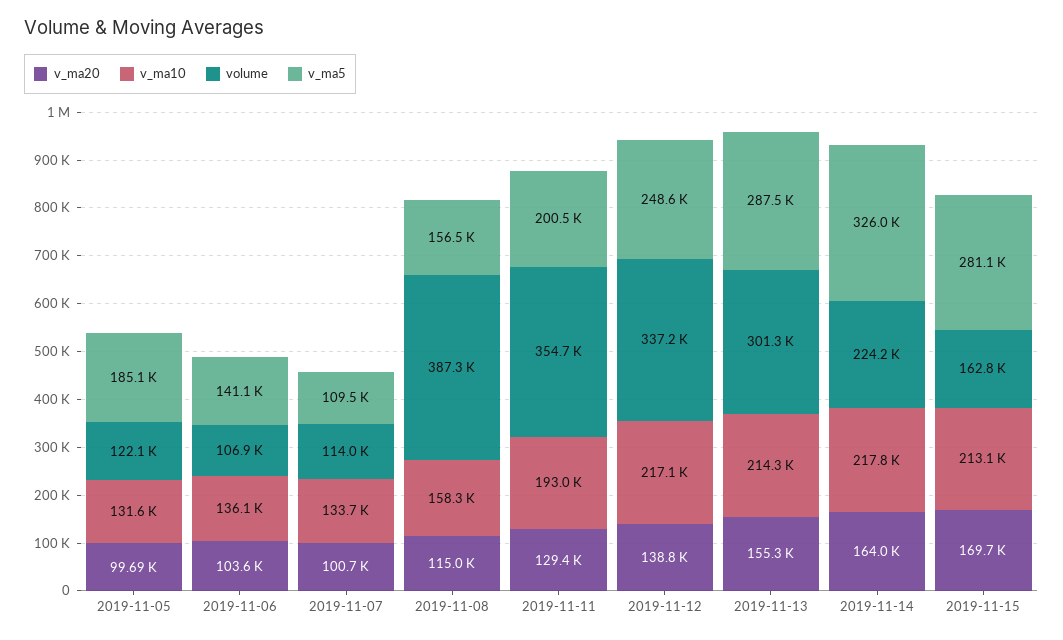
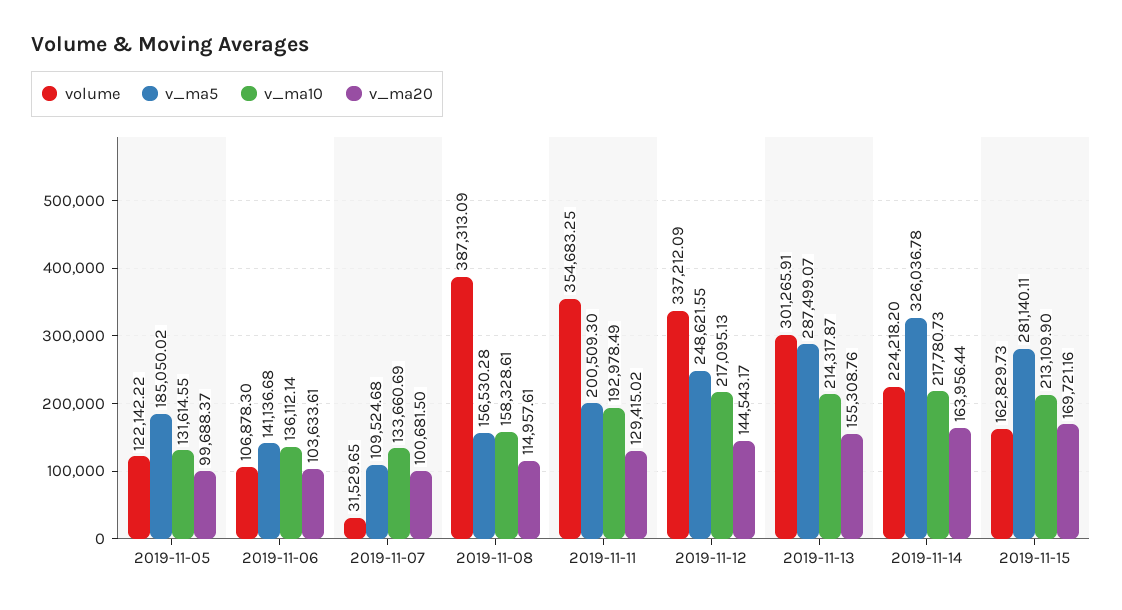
  {
    "v_ma20": {
      "2019-11-05": 99688.37,
      "2019-11-06": 103633.61,
      "2019-11-07": 100681.5,
      "2019-11-08": 114957.61,
      "2019-11-11": 129415.02,
-     "2019-11-12": 138800,
+     "2019-11-12": 144543.17,
      "2019-11-13": 155308.76,
      "2019-11-14": 163956.44,
      "2019-11-15": 169721.16
    },
    "v_ma10": {
      "2019-11-05": 131614.55,
      "2019-11-06": 136112.14,
      "2019-11-07": 133660.69,
      "2019-11-08": 158328.61,
      "2019-11-11": 192978.49,
      "2019-11-12": 217095.13,
      "2019-11-13": 214317.87,
      "2019-11-14": 217780.73,
      "2019-11-15": 213109.9
    },
    "volume": {
      "2019-11-05": 122142.22,
      "2019-11-06": 106878.3,
-     "2019-11-07": 114000,
+     "2019-11-07": 31529.65,
      "2019-11-08": 387313.09,
      "2019-11-11": 354683.25,
      "2019-11-12": 337212.09,
      "2019-11-13": 301265.91,
      "2019-11-14": 224218.2,
      "2019-11-15": 162829.73
    },
    "v_ma5": {
      "2019-11-05": 185050.02,
      "2019-11-06": 141136.68,
      "2019-11-07": 109524.68,
      "2019-11-08": 156530.28,
      "2019-11-11": 200509.3,
      "2019-11-12": 248621.55,
      "2019-11-13": 287499.07,
      "2019-11-14": 326036.78,
      "2019-11-15": 281140.11
    }
  }

